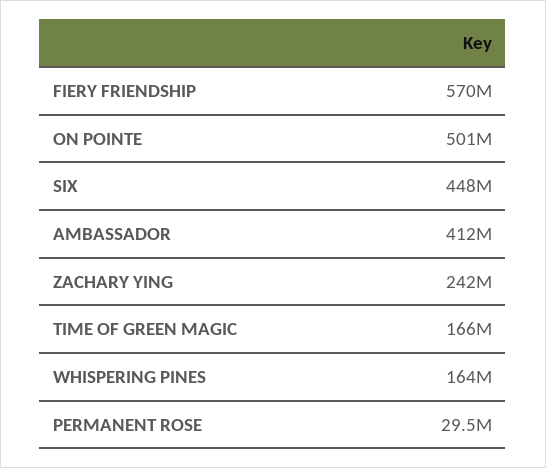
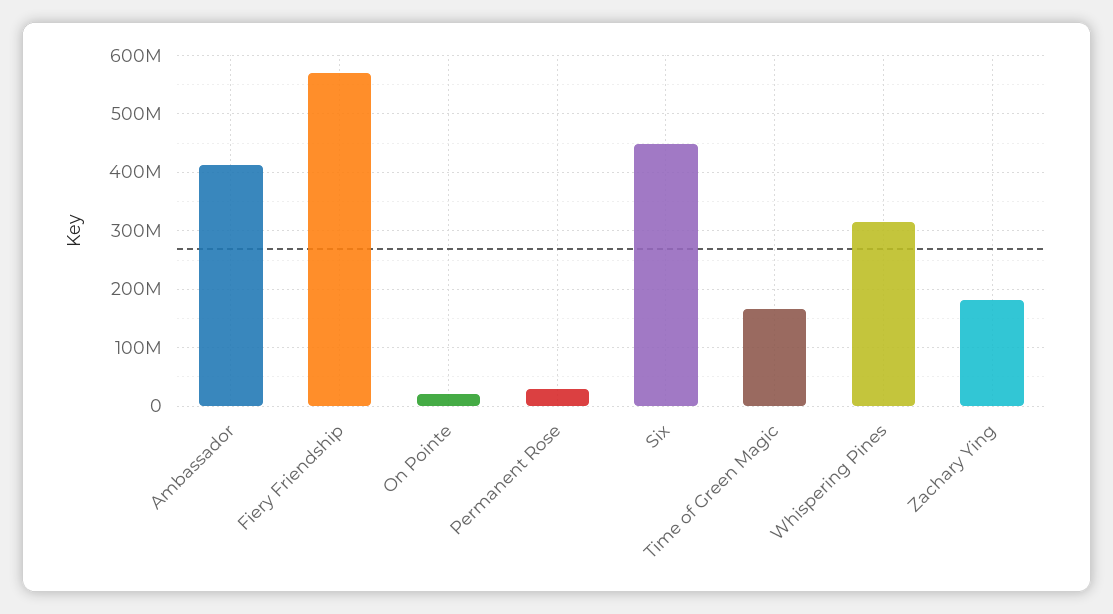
  {
    "FIERY FRIENDSHIP": 570000000,
-   "ON POINTE": 501000000,
+   "ON POINTE": 20000000,
    "SIX": 448000000,
    "AMBASSADOR": 412000000,
-   "ZACHARY YING": 242000000,
+   "ZACHARY YING": 180000000,
    "TIME OF GREEN MAGIC": 166000000,
-   "WHISPERING PINES": 164000000,
+   "WHISPERING PINES": 320000000,
    "PERMANENT ROSE": 29500000
  }

